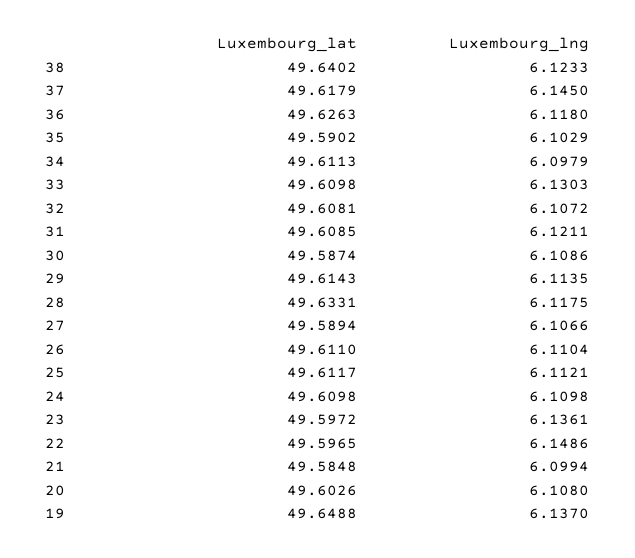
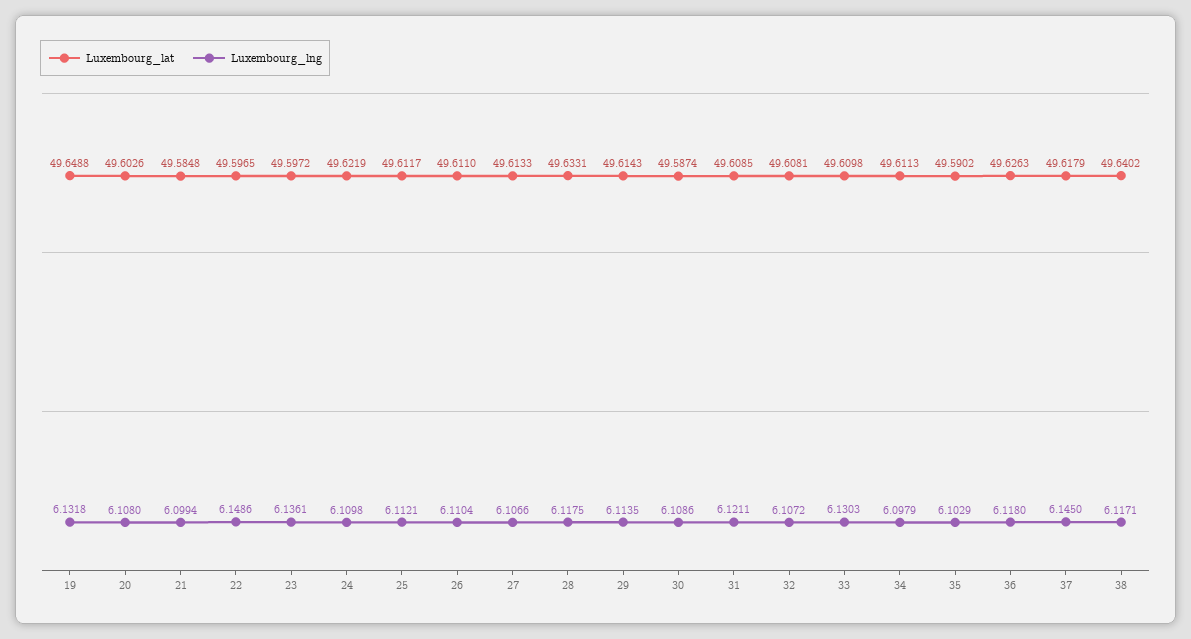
  {
    "Luxembourg_lat": {
      "38": 49.6402,
      "37": 49.6179,
      "36": 49.6263,
      "35": 49.5902,
      "34": 49.6113,
      "33": 49.6098,
      "32": 49.6081,
      "31": 49.6085,
      "30": 49.5874,
      "29": 49.6143,
      "28": 49.6331,
-     "27": 49.5894,
+     "27": 49.6133,
      "26": 49.611,
      "25": 49.6117,
-     "24": 49.6098,
+     "24": 49.6219,
      "23": 49.5972,
      "22": 49.5965,
      "21": 49.5848,
      "20": 49.6026,
      "19": 49.6488
    },
    "Luxembourg_lng": {
-     "38": 6.1233,
+     "38": 6.1171,
      "37": 6.145,
      "36": 6.118,
      "35": 6.1029,
      "34": 6.0979,
      "33": 6.1303,
      "32": 6.1072,
      "31": 6.1211,
      "30": 6.1086,
      "29": 6.1135,
      "28": 6.1175,
      "27": 6.1066,
      "26": 6.1104,
      "25": 6.1121,
      "24": 6.1098,
      "23": 6.1361,
      "22": 6.1486,
      "21": 6.0994,
      "20": 6.108,
-     "19": 6.137
+     "19": 6.1318
    }
  }

